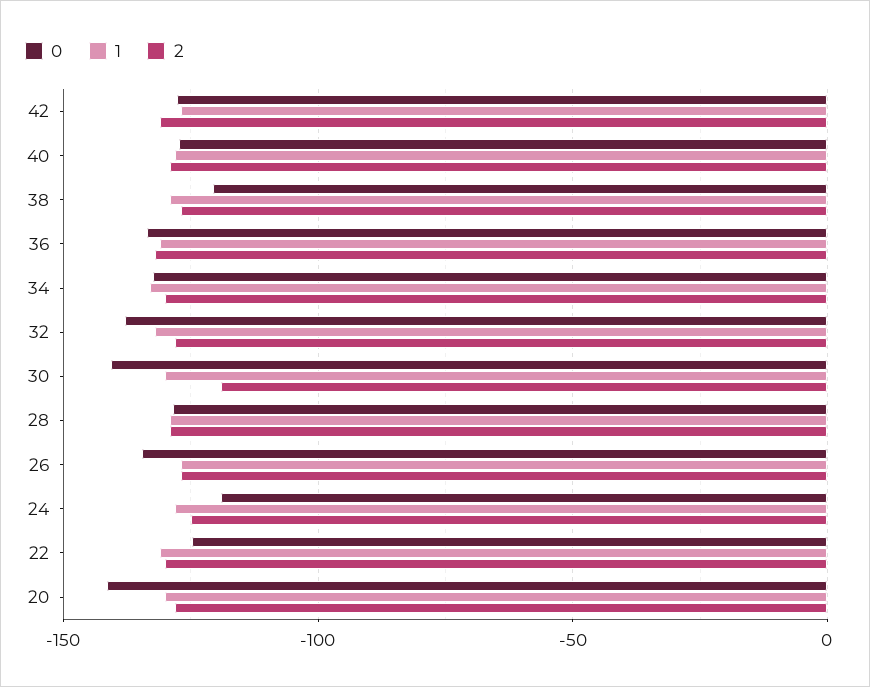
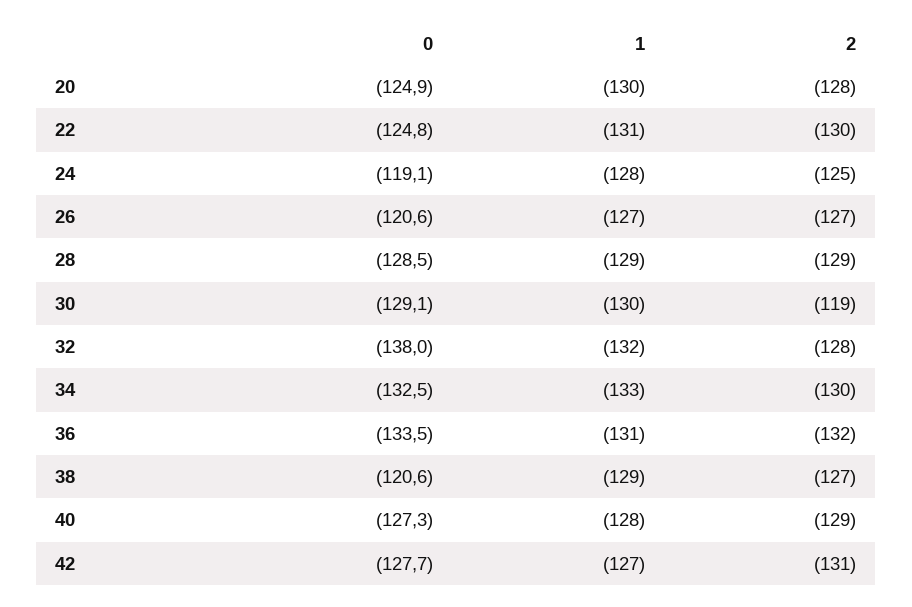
  {
    "0": {
      "42": -127.7,
      "40": -127.3,
      "38": -120.6,
      "36": -133.5,
      "34": -132.5,
      "32": -138,
-     "30": -140,
+     "30": -129.1,
      "28": -128.5,
-     "26": -135,
+     "26": -120.6,
      "24": -119.1,
      "22": -124.8,
-     "20": -140
+     "20": -124.9
    },
    "1": {
      "42": -127,
      "40": -128,
      "38": -129,
      "36": -131,
      "34": -133,
      "32": -132,
      "30": -130,
      "28": -129,
      "26": -127,
      "24": -128,
      "22": -131,
      "20": -130
    },
    "2": {
      "42": -131,
      "40": -129,
      "38": -127,
      "36": -132,
      "34": -130,
      "32": -128,
      "30": -119,
      "28": -129,
      "26": -127,
      "24": -125,
      "22": -130,
      "20": -128
    }
  }

